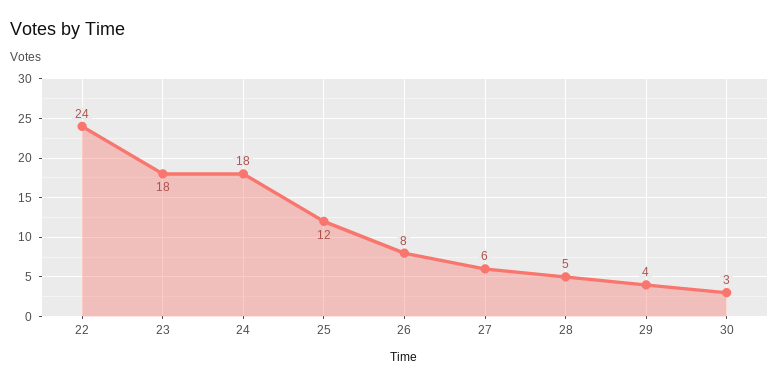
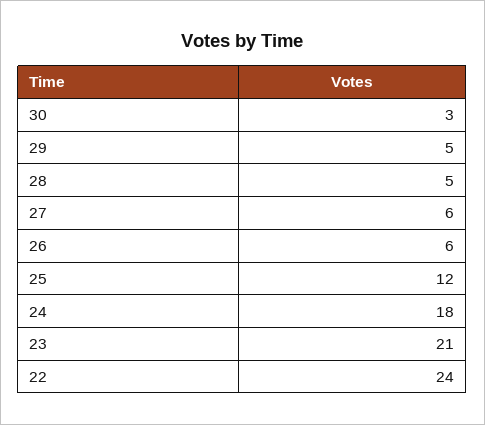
  {
    "22": 24,
-   "23": 18,
+   "23": 21,
    "24": 18,
    "25": 12,
-   "26": 8,
+   "26": 6,
    "27": 6,
    "28": 5,
-   "29": 4,
+   "29": 5,
    "30": 3
  }

